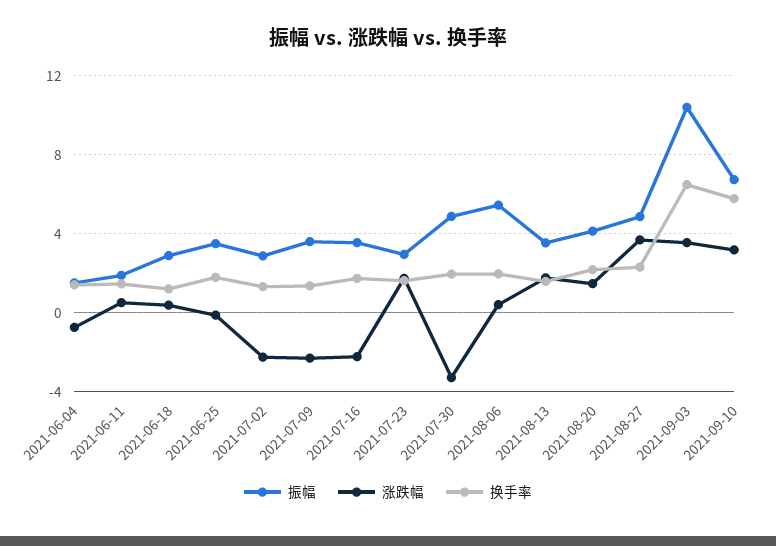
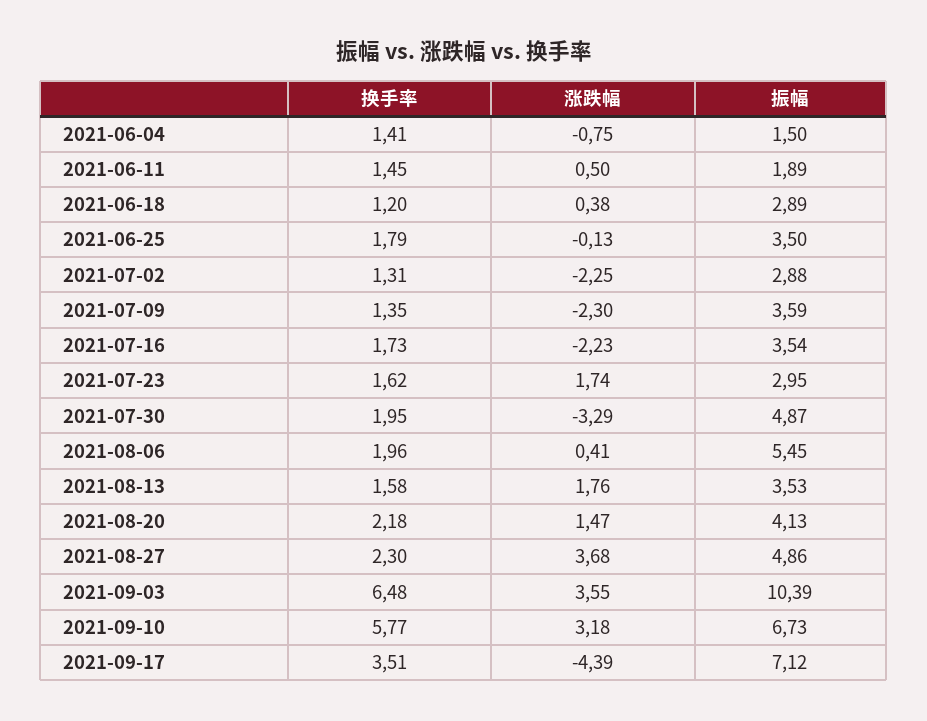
  {
    "振幅": {
      "2021-06-04": 1.5,
      "2021-06-11": 1.89,
      "2021-06-18": 2.89,
      "2021-06-25": 3.5,
      "2021-07-02": 2.88,
      "2021-07-09": 3.59,
      "2021-07-16": 3.54,
      "2021-07-23": 2.95,
      "2021-07-30": 4.87,
      "2021-08-06": 5.45,
      "2021-08-13": 3.53,
      "2021-08-20": 4.13,
      "2021-08-27": 4.86,
      "2021-09-03": 10.39,
-     "2021-09-10": 6.73
+     "2021-09-10": 6.73,
+     "2021-09-17": 7.12
    },
    "涨跌幅": {
      "2021-06-04": -0.75,
      "2021-06-11": 0.5,
      "2021-06-18": 0.38,
      "2021-06-25": -0.13,
      "2021-07-02": -2.25,
      "2021-07-09": -2.3,
      "2021-07-16": -2.23,
      "2021-07-23": 1.74,
      "2021-07-30": -3.29,
      "2021-08-06": 0.41,
      "2021-08-13": 1.76,
      "2021-08-20": 1.47,
      "2021-08-27": 3.68,
      "2021-09-03": 3.55,
-     "2021-09-10": 3.18
+     "2021-09-10": 3.18,
+     "2021-09-17": -4.39
    },
    "换手率": {
      "2021-06-04": 1.41,
      "2021-06-11": 1.45,
      "2021-06-18": 1.2,
      "2021-06-25": 1.79,
      "2021-07-02": 1.31,
      "2021-07-09": 1.35,
      "2021-07-16": 1.73,
      "2021-07-23": 1.62,
      "2021-07-30": 1.95,
      "2021-08-06": 1.96,
      "2021-08-13": 1.58,
      "2021-08-20": 2.18,
      "2021-08-27": 2.3,
      "2021-09-03": 6.48,
-     "2021-09-10": 5.77
+     "2021-09-10": 5.77,
+     "2021-09-17": 3.51
    }
  }

